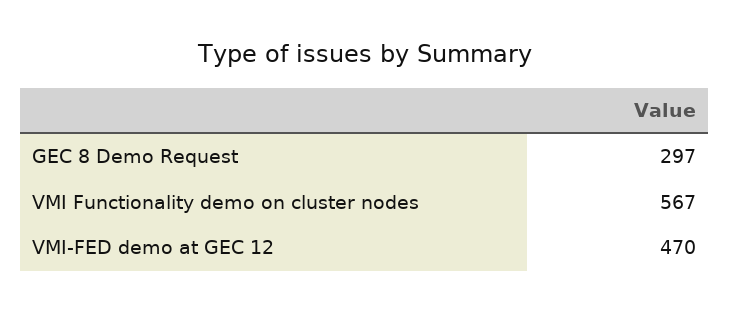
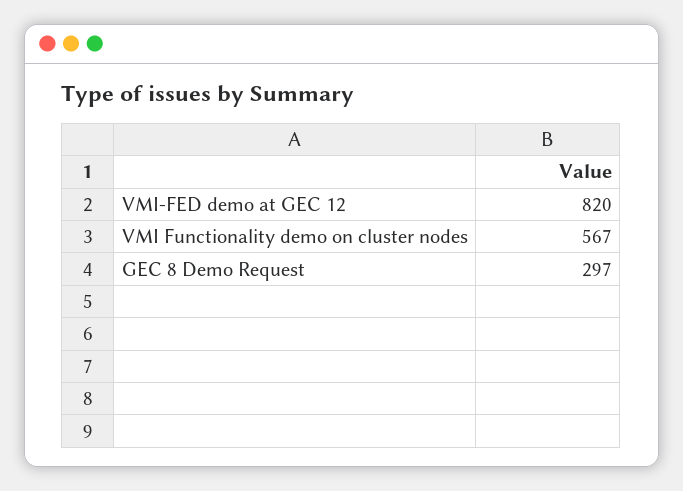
  {
    "GEC 8 Demo Request": 297,
    "VMI Functionality demo on cluster nodes": 567,
-   "VMI-FED demo at GEC 12": 470
+   "VMI-FED demo at GEC 12": 820
  }

